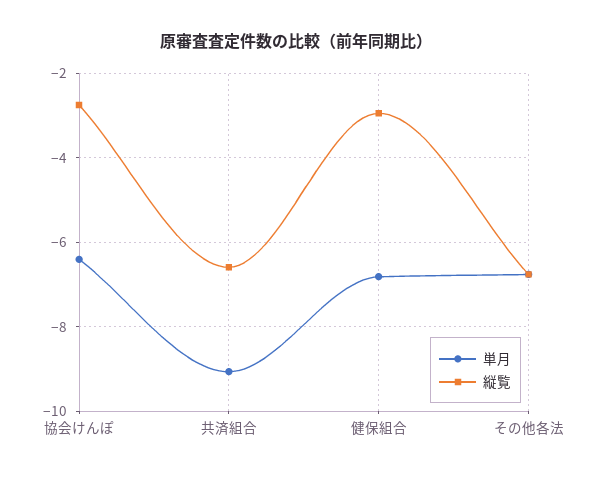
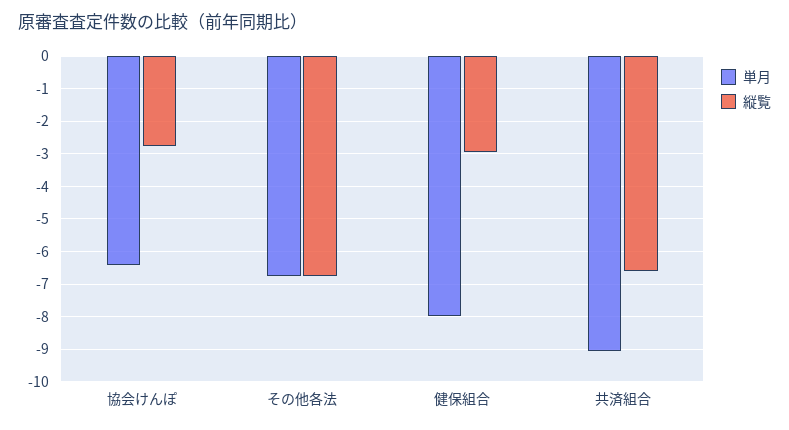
  {
    "単月": {
      "協会けんぽ": -6.4,
      "共済組合": -9,
-     "健保組合": -6.8,
+     "健保組合": -8,
      "その他各法": -6.8
    },
    "縦覧": {
      "協会けんぽ": -2.8,
      "共済組合": -6.6,
      "健保組合": -3,
      "その他各法": -6.8
    }
  }

